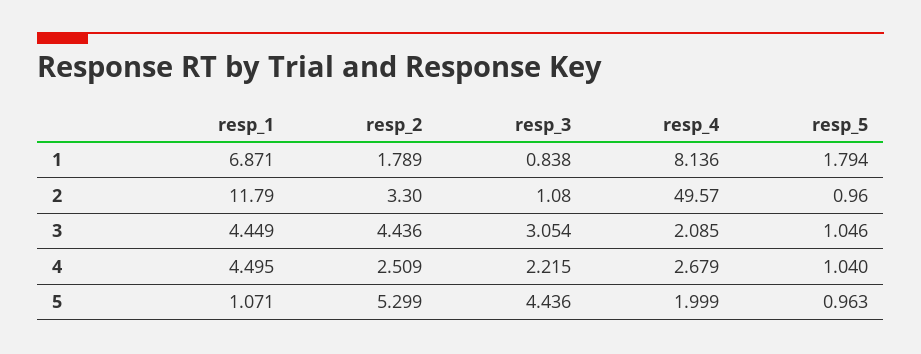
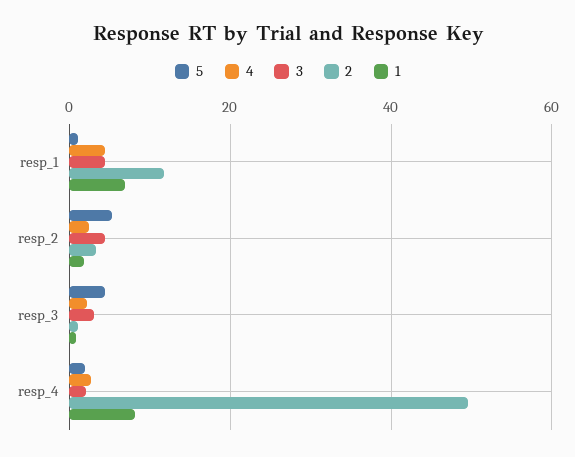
  {
    "1": {
      "resp_1": 6.871,
      "resp_2": 1.789,
      "resp_3": 0.838,
-     "resp_4": 8.136,
+     "resp_4": 8.136
-     "resp_5": 1.794
    },
    "2": {
      "resp_1": 11.79,
      "resp_2": 3.3,
      "resp_3": 1.08,
-     "resp_4": 49.57,
+     "resp_4": 49.57
-     "resp_5": 0.96
    },
    "3": {
      "resp_1": 4.449,
      "resp_2": 4.436,
      "resp_3": 3.054,
-     "resp_4": 2.085,
+     "resp_4": 2.085
-     "resp_5": 1.046
    },
    "4": {
      "resp_1": 4.495,
      "resp_2": 2.509,
      "resp_3": 2.215,
-     "resp_4": 2.679,
+     "resp_4": 2.679
-     "resp_5": 1.04
    },
    "5": {
      "resp_1": 1.071,
      "resp_2": 5.299,
      "resp_3": 4.436,
-     "resp_4": 1.999,
+     "resp_4": 1.999
-     "resp_5": 0.963
    }
  }

